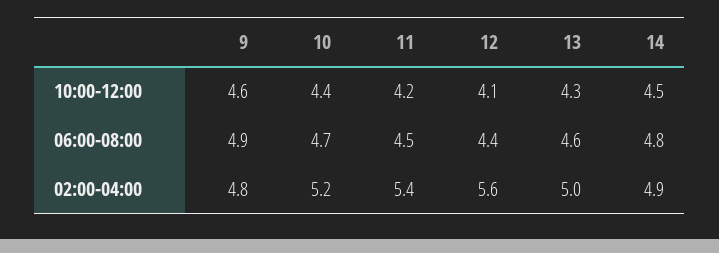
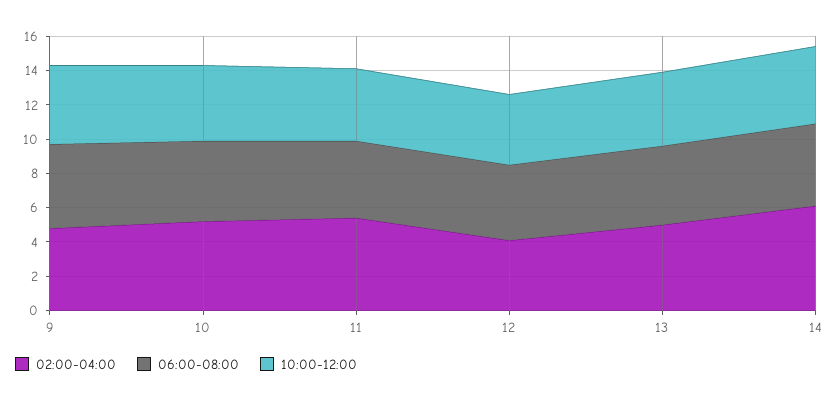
  {
    "10:00-12:00": {
      "9": 4.6,
      "10": 4.4,
      "11": 4.2,
      "12": 4.1,
      "13": 4.3,
      "14": 4.5
    },
    "06:00-08:00": {
      "9": 4.9,
      "10": 4.7,
      "11": 4.5,
      "12": 4.4,
      "13": 4.6,
      "14": 4.8
    },
    "02:00-04:00": {
      "9": 4.8,
      "10": 5.2,
      "11": 5.4,
-     "12": 5.6,
+     "12": 4,
      "13": 5,
-     "14": 4.9
+     "14": 6
    }
  }

